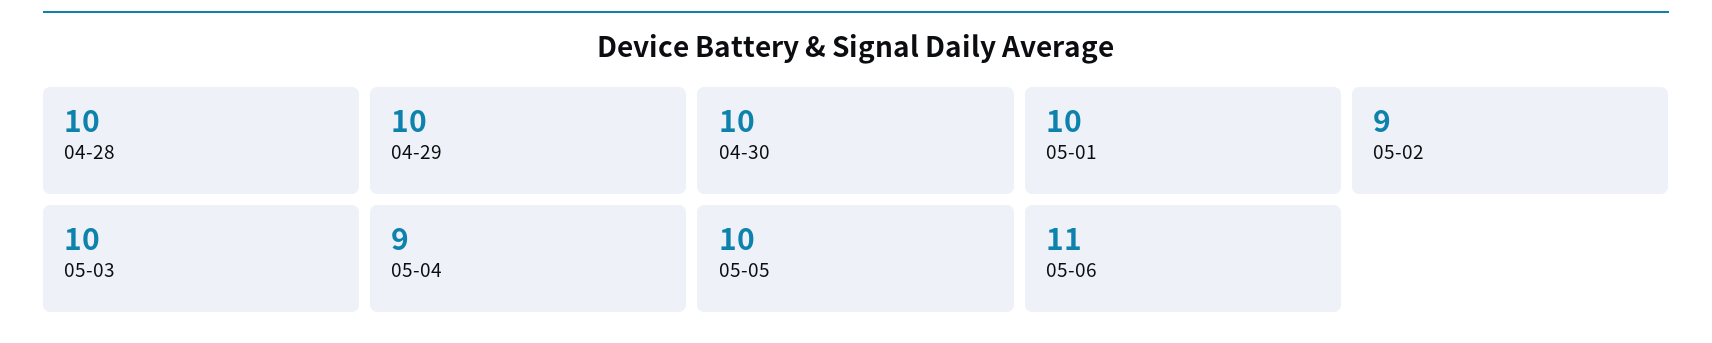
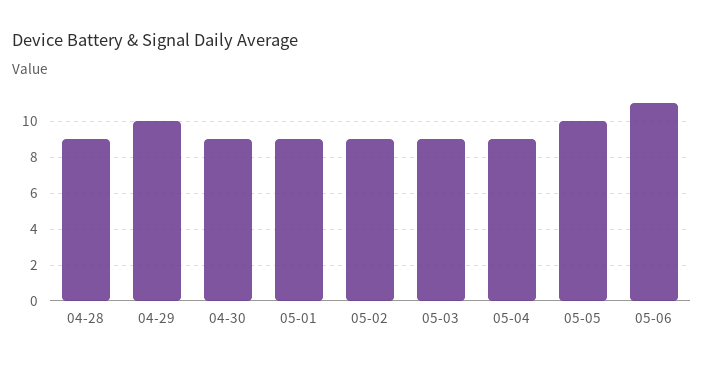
  {
-   "04-28": 10,
+   "04-28": 9,
    "04-29": 10,
-   "04-30": 10,
+   "04-30": 9,
-   "05-01": 10,
+   "05-01": 9,
    "05-02": 9,
-   "05-03": 10,
+   "05-03": 9,
    "05-04": 9,
    "05-05": 10,
    "05-06": 11
  }

